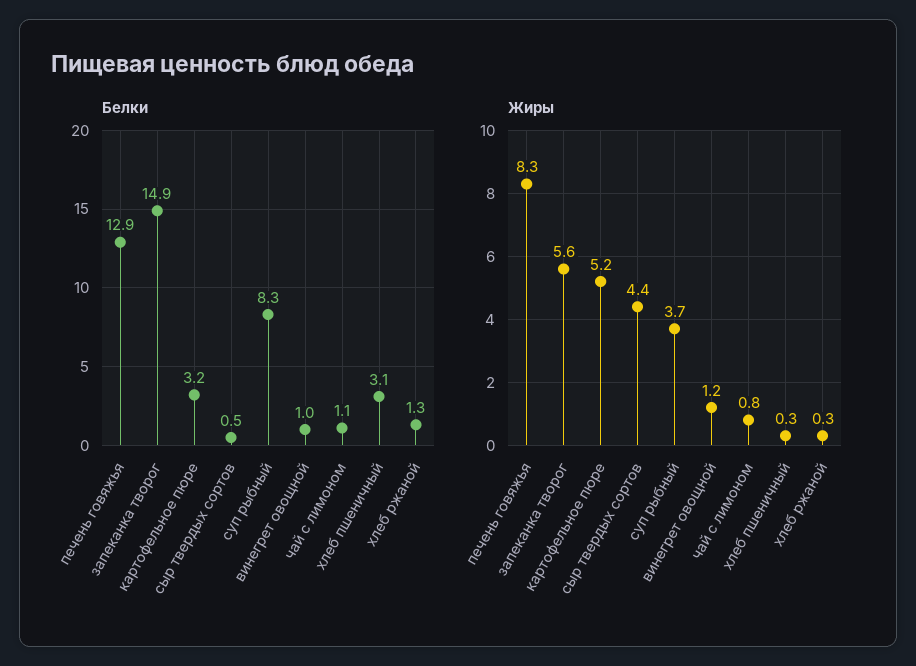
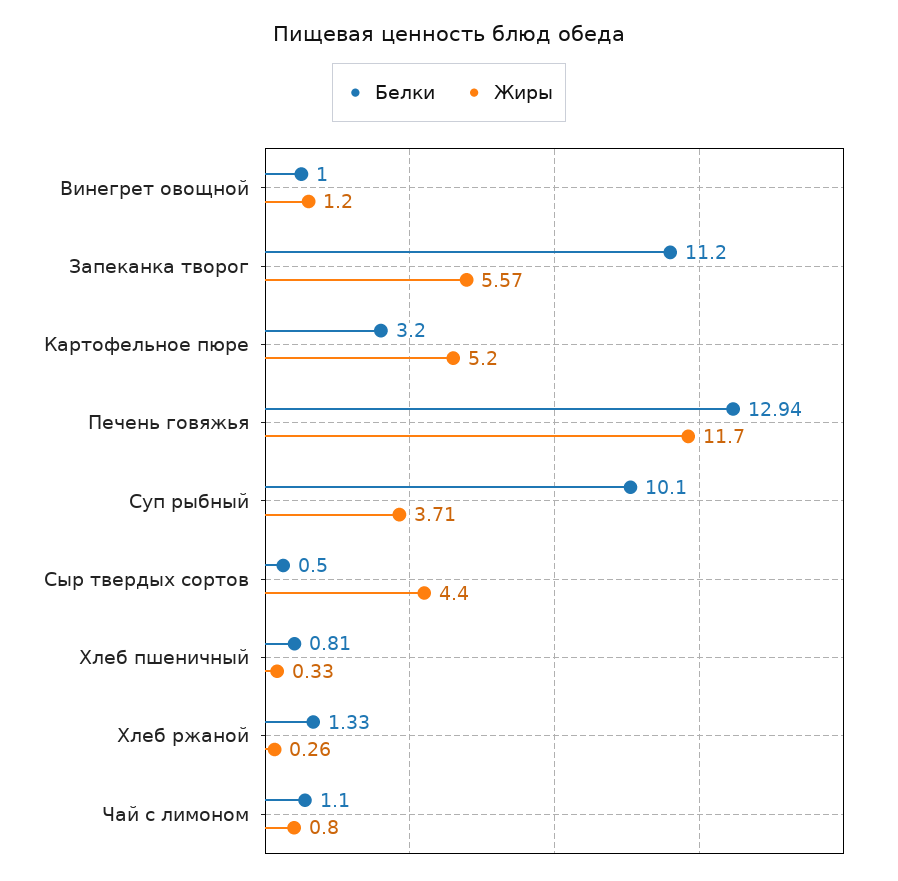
  {
    "Белки": {
      "печень говяжья": 12.94,
-     "запеканка творог": 14.9,
+     "запеканка творог": 11.2,
      "картофельное пюре": 3.2,
      "сыр твердых сортов": 0.5,
-     "суп рыбный": 8.3,
+     "суп рыбный": 10.1,
      "винегрет овощной": 1,
      "чай с лимоном": 1.1,
-     "хлеб пшеничный": 3.1,
+     "хлеб пшеничный": 0.81,
      "хлеб ржаной": 1.33
    },
    "Жиры": {
-     "печень говяжья": 8.3,
+     "печень говяжья": 11.7,
      "запеканка творог": 5.57,
      "картофельное пюре": 5.2,
      "сыр твердых сортов": 4.4,
      "суп рыбный": 3.71,
      "винегрет овощной": 1.2,
      "чай с лимоном": 0.8,
      "хлеб пшеничный": 0.33,
      "хлеб ржаной": 0.26
    }
  }

